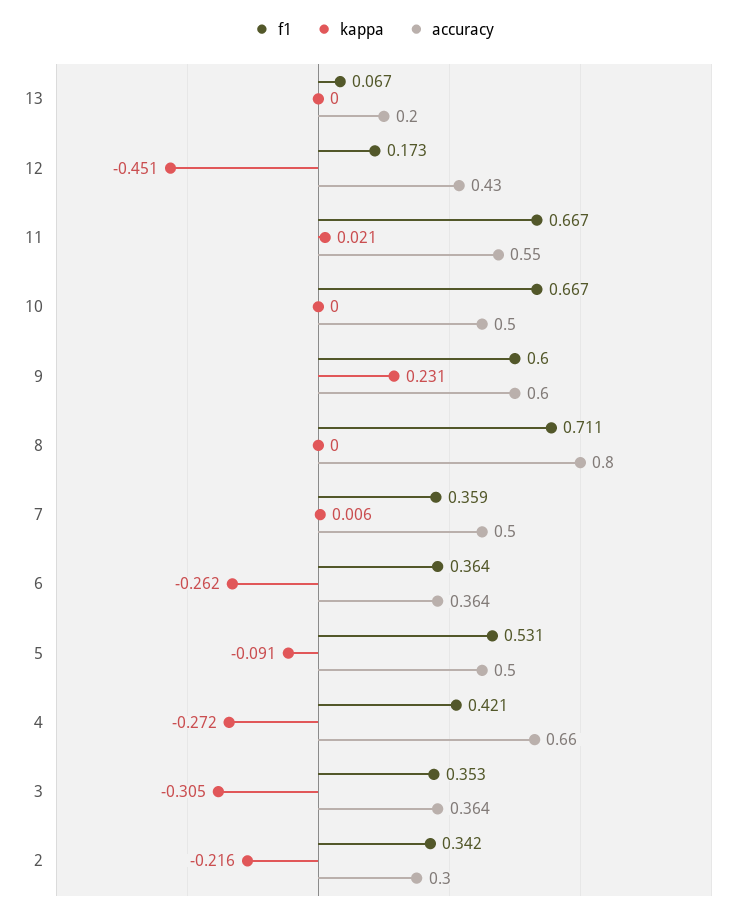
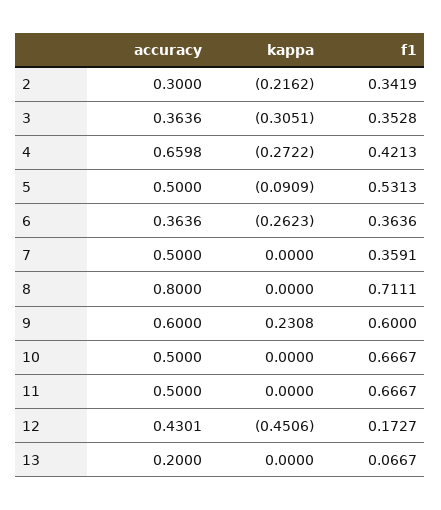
  {
    "f1": {
      "13": 0.0667,
      "12": 0.1727,
      "11": 0.6667,
      "10": 0.6667,
      "9": 0.6,
      "8": 0.7111,
      "7": 0.3591,
      "6": 0.3636,
      "5": 0.5313,
      "4": 0.4213,
      "3": 0.3528,
      "2": 0.3419
    },
    "kappa": {
      "13": 0,
      "12": -0.4506,
-     "11": 0.021,
+     "11": 0,
      "10": 0,
      "9": 0.2308,
      "8": 0,
-     "7": 0.006,
+     "7": 0,
      "6": -0.2623,
      "5": -0.0909,
      "4": -0.2722,
      "3": -0.3051,
      "2": -0.2162
    },
    "accuracy": {
      "13": 0.2,
      "12": 0.4301,
-     "11": 0.55,
+     "11": 0.5,
      "10": 0.5,
      "9": 0.6,
      "8": 0.8,
      "7": 0.5,
      "6": 0.3636,
      "5": 0.5,
      "4": 0.6598,
      "3": 0.3636,
      "2": 0.3
    }
  }

